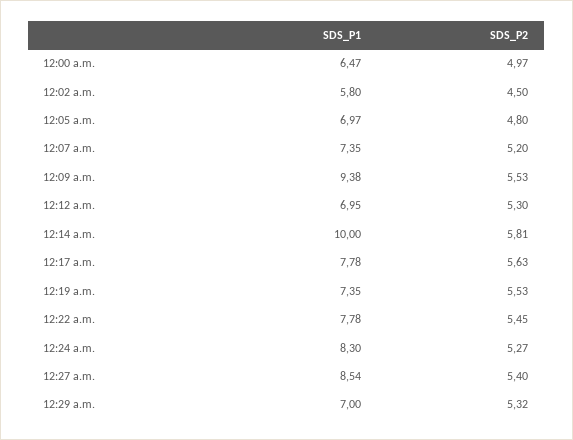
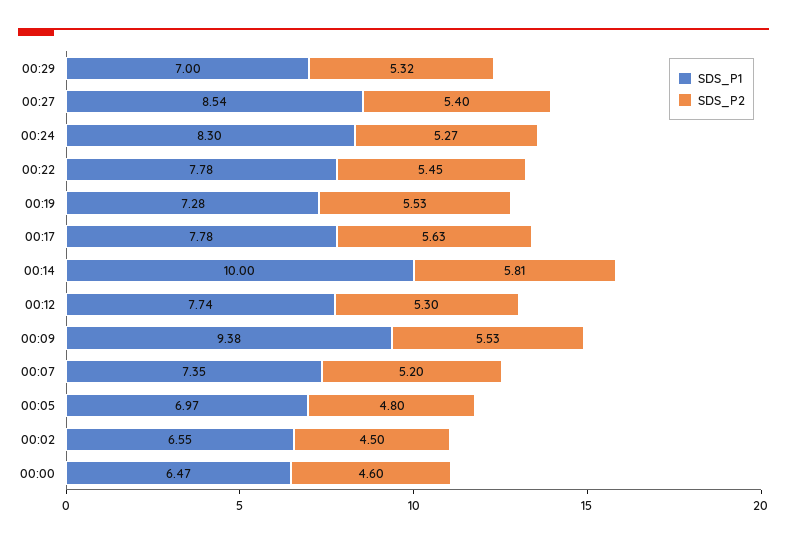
  {
    "SDS_P1": {
      "12:00 a.m.": 6.47,
-     "12:02 a.m.": 5.8,
+     "12:02 a.m.": 6.55,
      "12:05 a.m.": 6.97,
      "12:07 a.m.": 7.35,
      "12:09 a.m.": 9.38,
-     "12:12 a.m.": 6.95,
+     "12:12 a.m.": 7.74,
      "12:14 a.m.": 10,
      "12:17 a.m.": 7.78,
-     "12:19 a.m.": 7.35,
+     "12:19 a.m.": 7.28,
      "12:22 a.m.": 7.78,
      "12:24 a.m.": 8.3,
      "12:27 a.m.": 8.54,
      "12:29 a.m.": 7
    },
    "SDS_P2": {
-     "12:00 a.m.": 4.97,
+     "12:00 a.m.": 4.6,
      "12:02 a.m.": 4.5,
      "12:05 a.m.": 4.8,
      "12:07 a.m.": 5.2,
      "12:09 a.m.": 5.53,
      "12:12 a.m.": 5.3,
      "12:14 a.m.": 5.81,
      "12:17 a.m.": 5.63,
      "12:19 a.m.": 5.53,
      "12:22 a.m.": 5.45,
      "12:24 a.m.": 5.27,
      "12:27 a.m.": 5.4,
      "12:29 a.m.": 5.32
    }
  }

